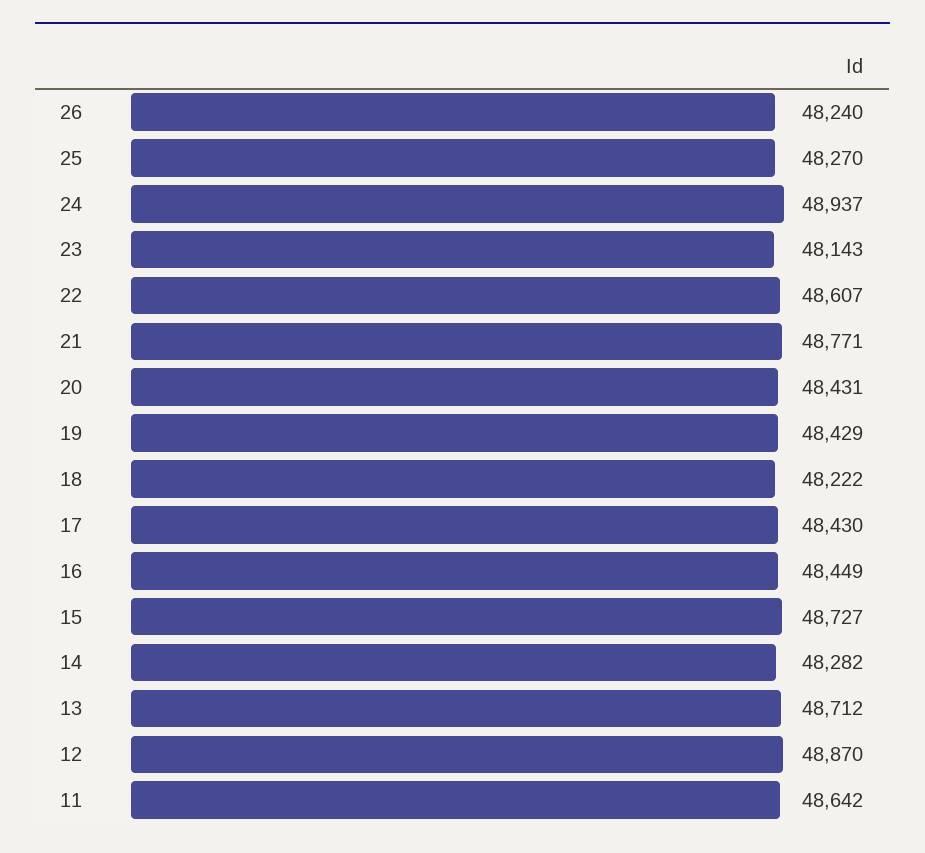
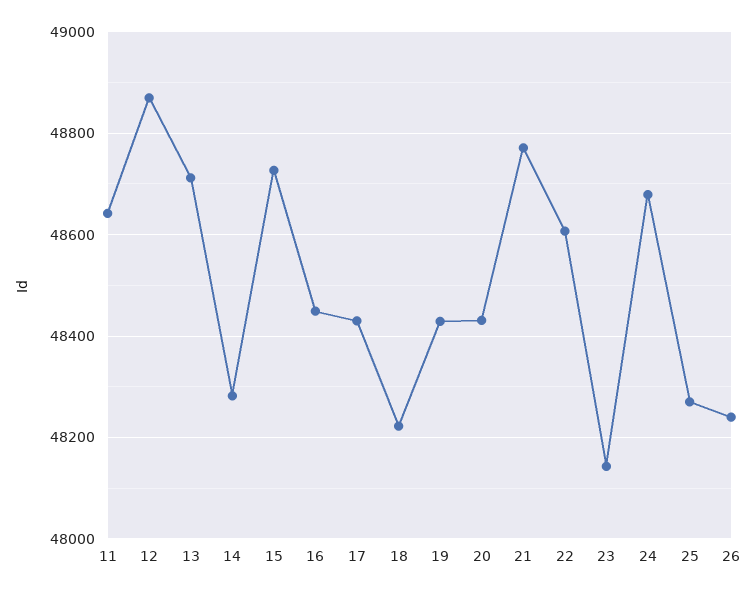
  {
    "26": 48240,
    "25": 48270,
-   "24": 48937,
+   "24": 48680,
    "23": 48143,
    "22": 48607,
    "21": 48771,
    "20": 48431,
    "19": 48429,
    "18": 48222,
    "17": 48430,
    "16": 48449,
    "15": 48727,
    "14": 48282,
    "13": 48712,
    "12": 48870,
    "11": 48642
  }

